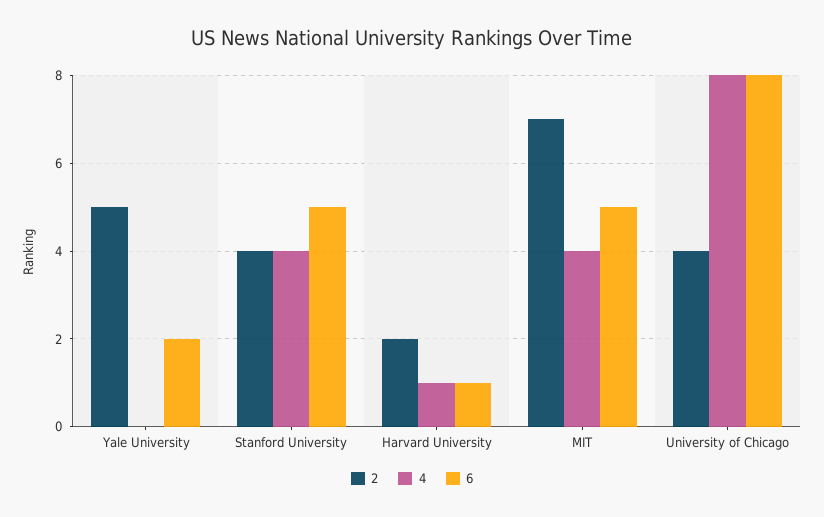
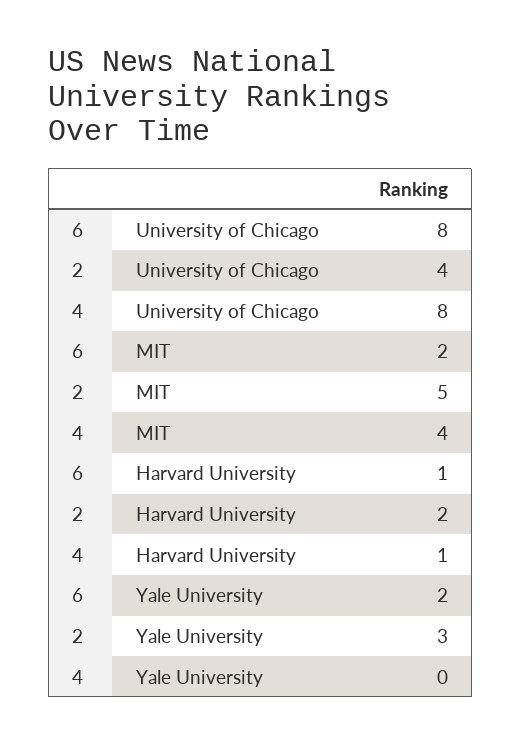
  {
    "2": {
-     "Yale University": 5,
+     "Yale University": 3,
-     "Stanford University": 4,
      "Harvard University": 2,
-     "MIT": 7,
+     "MIT": 5,
      "University of Chicago": 4
    },
    "4": {
      "Yale University": 0,
-     "Stanford University": 4,
      "Harvard University": 1,
      "MIT": 4,
      "University of Chicago": 8
    },
    "6": {
      "Yale University": 2,
-     "Stanford University": 5,
      "Harvard University": 1,
-     "MIT": 5,
+     "MIT": 2,
      "University of Chicago": 8
    }
  }

